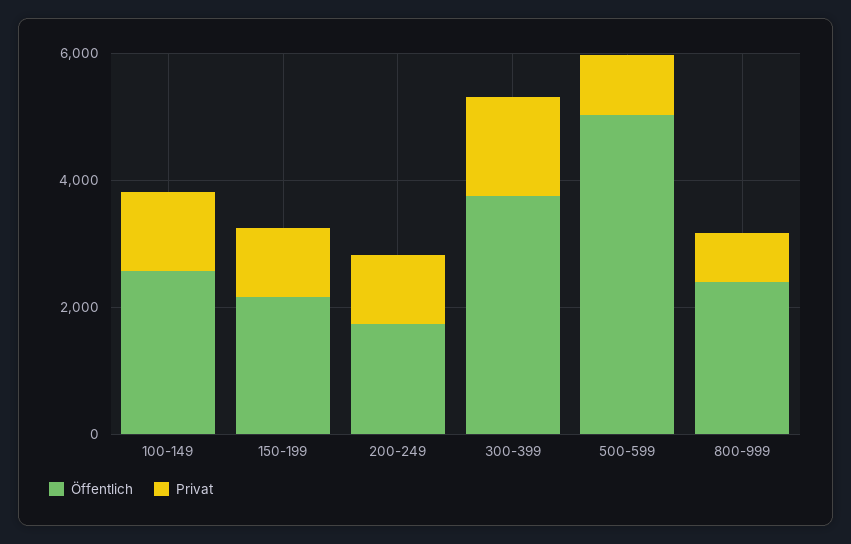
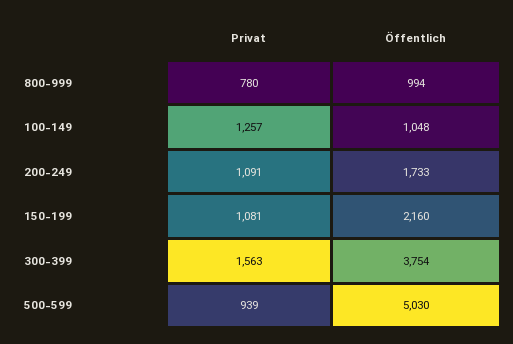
  {
    "Öffentlich": {
-     "100-149": 2500,
+     "100-149": 1048,
      "150-199": 2160,
      "200-249": 1733,
      "300-399": 3754,
      "500-599": 5030,
-     "800-999": 2500
+     "800-999": 994
    },
    "Privat": {
      "100-149": 1257,
      "150-199": 1081,
      "200-249": 1091,
      "300-399": 1563,
      "500-599": 939,
      "800-999": 780
    }
  }

